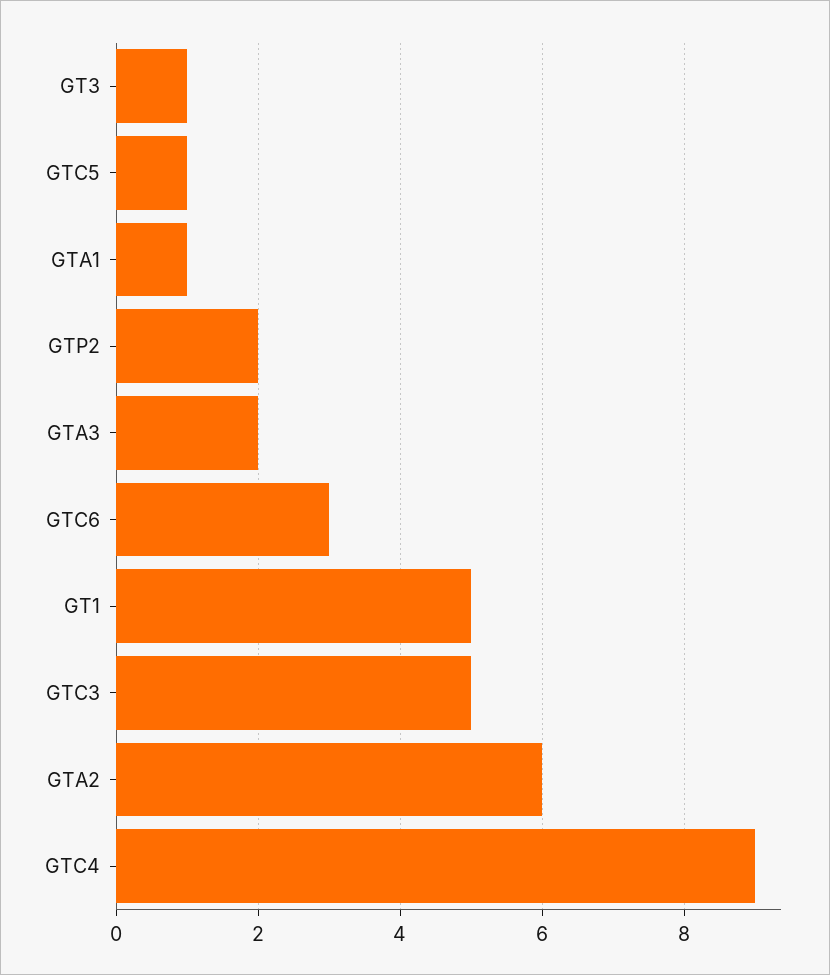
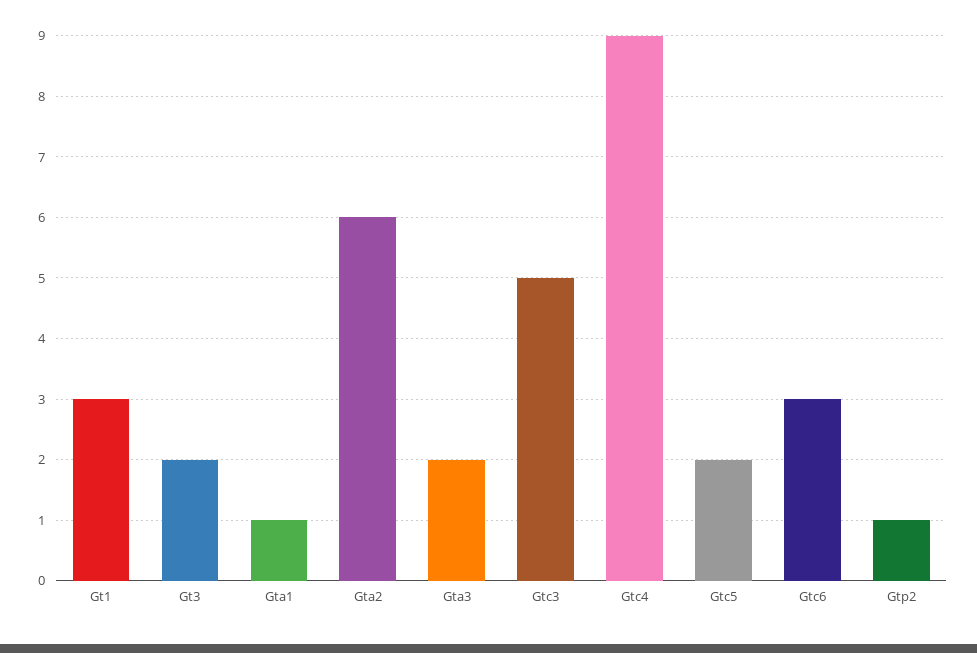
  {
-   "GT3": 1,
+   "GT3": 2,
-   "GTC5": 1,
+   "GTC5": 2,
    "GTA1": 1,
-   "GTP2": 2,
+   "GTP2": 1,
    "GTA3": 2,
    "GTC6": 3,
-   "GT1": 5,
+   "GT1": 3,
    "GTC3": 5,
    "GTA2": 6,
    "GTC4": 9
  }

